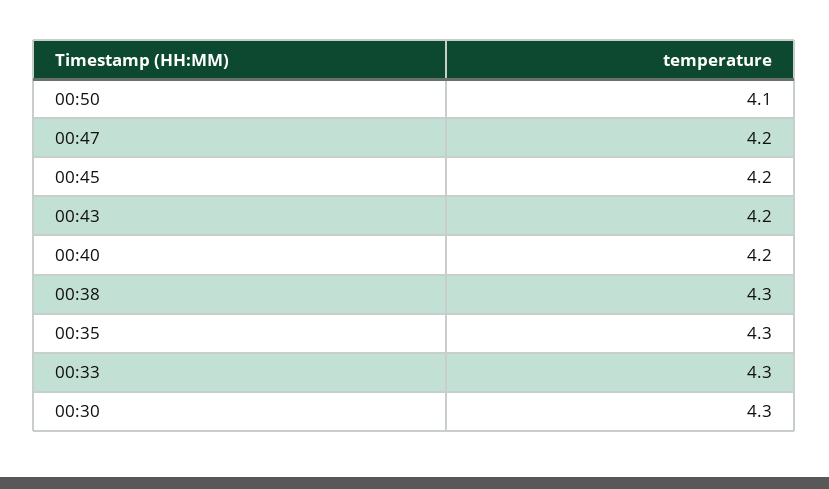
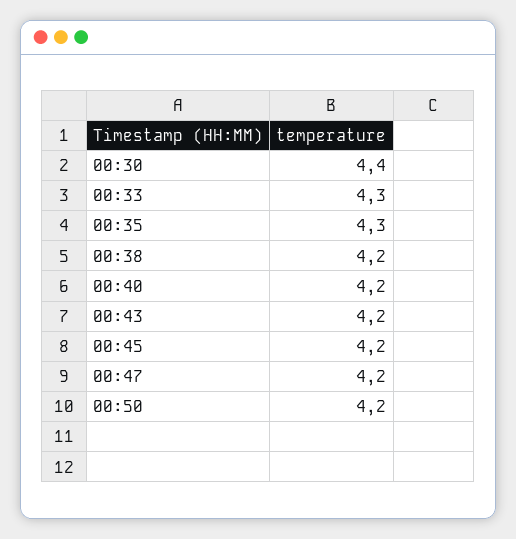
  {
-   "00:50": 4.1,
+   "00:50": 4.2,
    "00:47": 4.2,
    "00:45": 4.2,
    "00:43": 4.2,
    "00:40": 4.2,
-   "00:38": 4.3,
+   "00:38": 4.2,
    "00:35": 4.3,
    "00:33": 4.3,
-   "00:30": 4.3
+   "00:30": 4.4
  }

